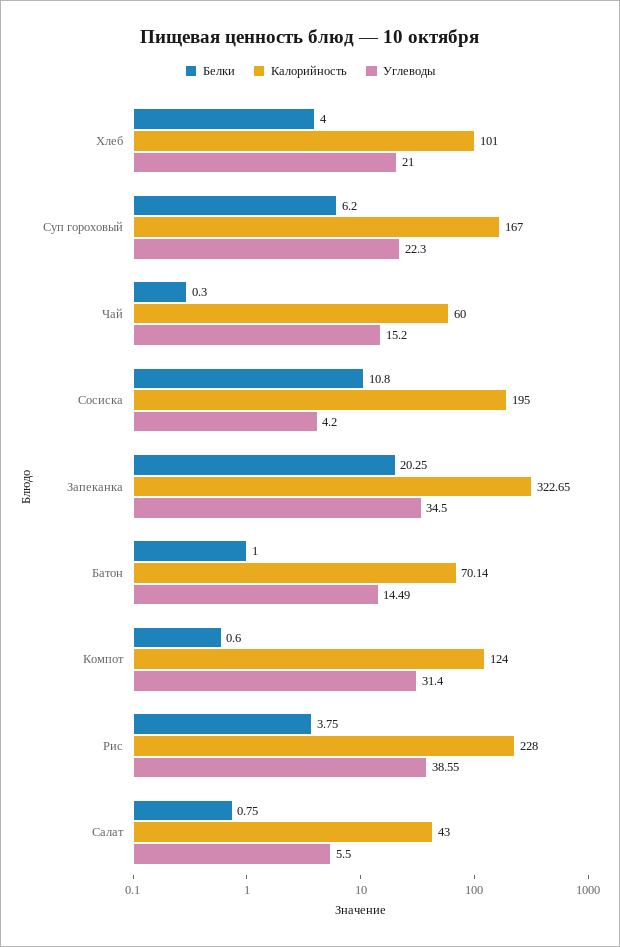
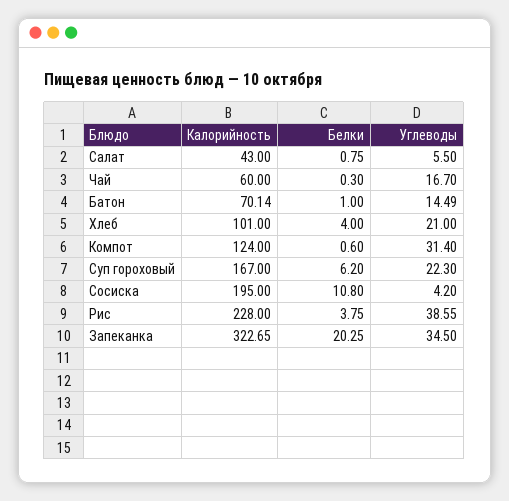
  {
    "Белки": {
      "Хлеб": 4,
      "Суп гороховый": 6.2,
      "Чай": 0.3,
      "Сосиска": 10.8,
      "Запеканка": 20.25,
      "Батон": 1,
      "Компот": 0.6,
      "Рис": 3.75,
      "Салат": 0.75
    },
    "Калорийность": {
      "Хлеб": 101,
      "Суп гороховый": 167,
      "Чай": 60,
      "Сосиска": 195,
      "Запеканка": 322.65,
      "Батон": 70.14,
      "Компот": 124,
      "Рис": 228,
      "Салат": 43
    },
    "Углеводы": {
      "Хлеб": 21,
      "Суп гороховый": 22.3,
-     "Чай": 15.2,
+     "Чай": 16.7,
      "Сосиска": 4.2,
      "Запеканка": 34.5,
      "Батон": 14.49,
      "Компот": 31.4,
      "Рис": 38.55,
      "Салат": 5.5
    }
  }

